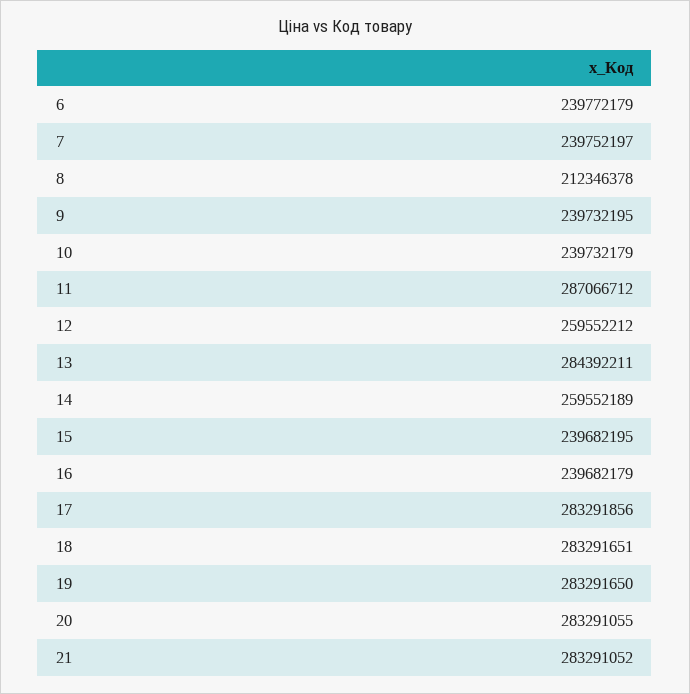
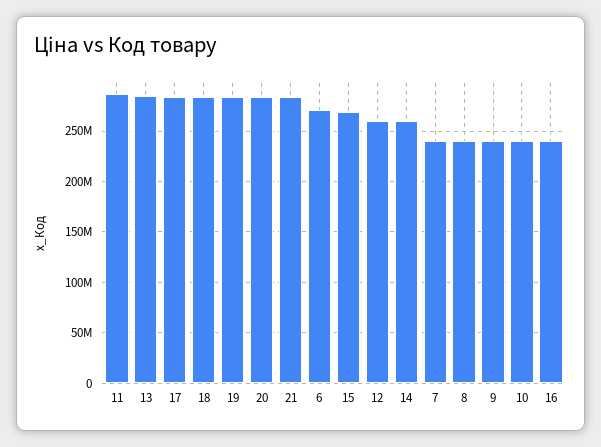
  {
-   "6": 239772179,
+   "6": 270000000,
    "7": 239752197,
-   "8": 212346378,
+   "8": 240000000,
    "9": 239732195,
    "10": 239732179,
    "11": 287066712,
    "12": 259552212,
    "13": 284392211,
    "14": 259552189,
-   "15": 239682195,
+   "15": 270000000,
    "16": 239682179,
    "17": 283291856,
    "18": 283291651,
    "19": 283291650,
    "20": 283291055,
    "21": 283291052
  }

